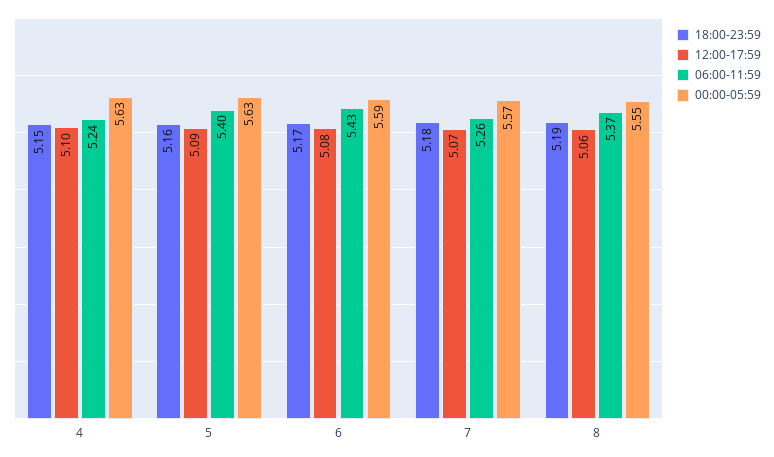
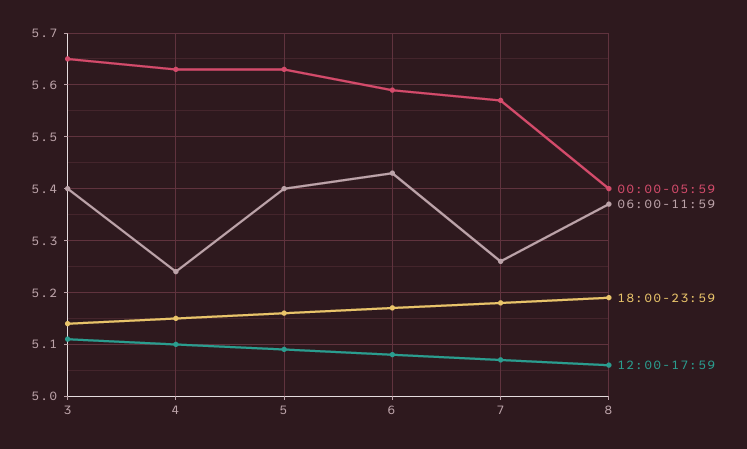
  {
    "18:00-23:59": {
      "4": 5.15,
      "5": 5.16,
      "6": 5.17,
      "7": 5.18,
-     "8": 5.19
+     "8": 5.19,
+     "3": 5.15
    },
    "12:00-17:59": {
      "4": 5.1,
      "5": 5.09,
      "6": 5.08,
      "7": 5.07,
-     "8": 5.06
+     "8": 5.06,
+     "3": 5.1
    },
    "06:00-11:59": {
      "4": 5.24,
      "5": 5.4,
      "6": 5.43,
      "7": 5.26,
-     "8": 5.37
+     "8": 5.37,
+     "3": 5.4
    },
    "00:00-05:59": {
      "4": 5.63,
      "5": 5.63,
      "6": 5.59,
      "7": 5.57,
-     "8": 5.55
+     "8": 5.4,
+     "3": 5.65
    }
  }

